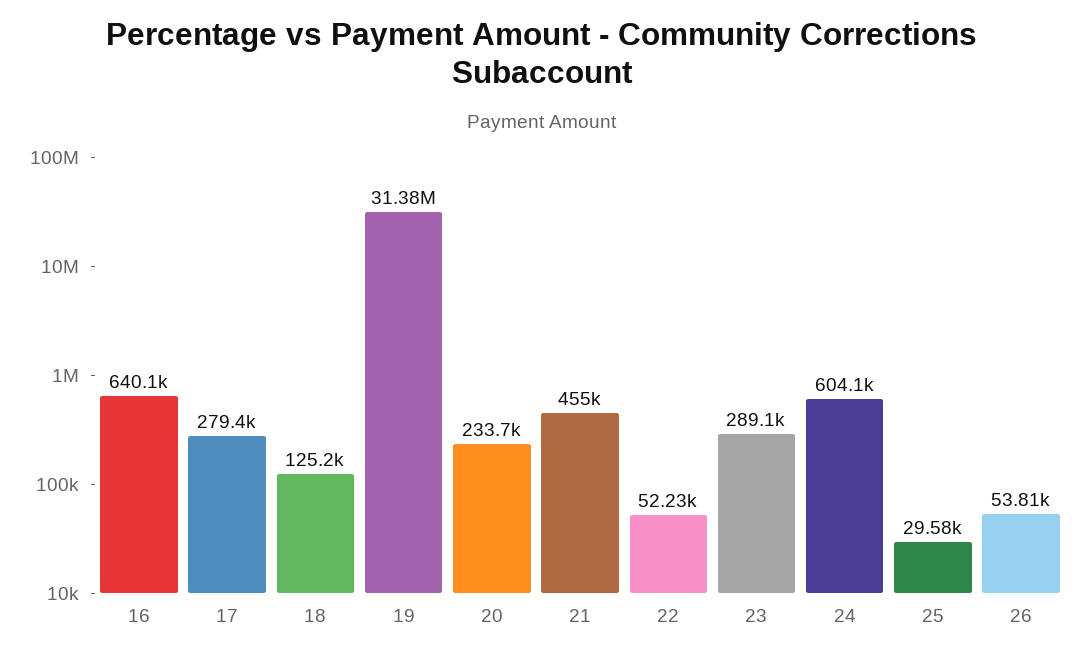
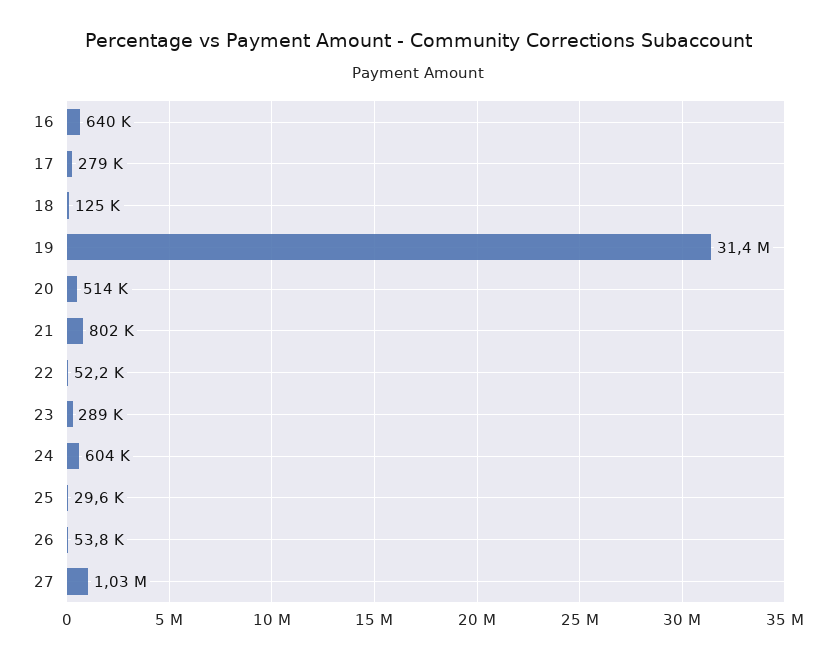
  {
    "16": 640100,
    "17": 279400,
    "18": 125200,
    "19": 31380000,
-   "20": 233700,
+   "20": 514000,
-   "21": 455000,
+   "21": 802000,
    "22": 52230,
    "23": 289100,
    "24": 604100,
    "25": 29580,
-   "26": 53810
+   "26": 53810,
+   "27": 1030000
  }

